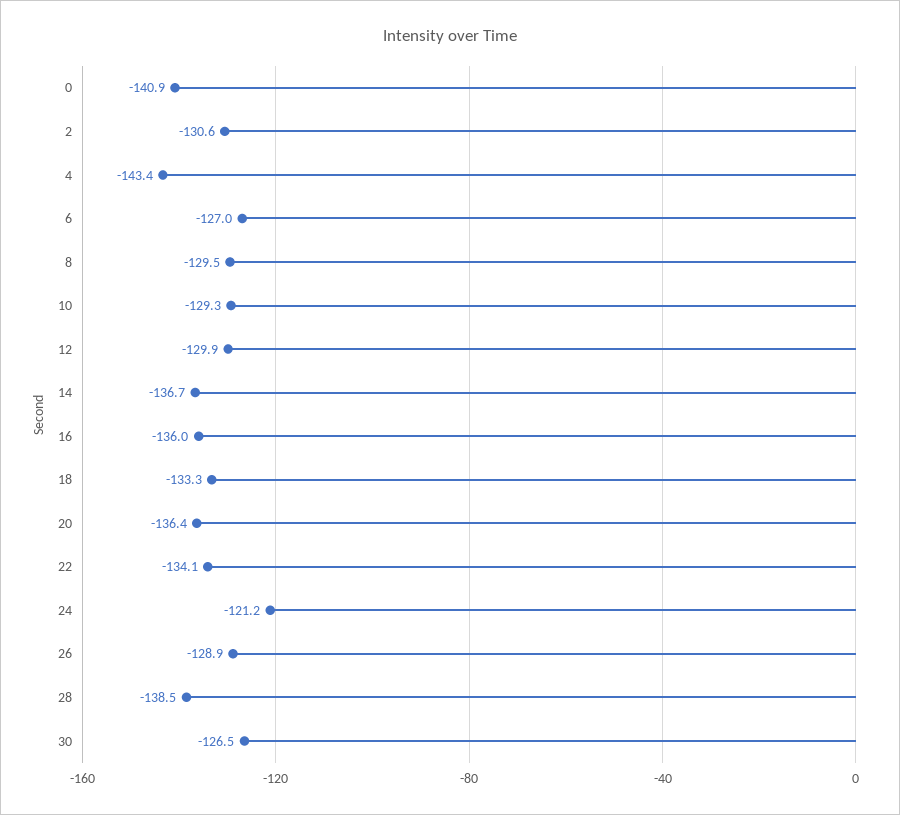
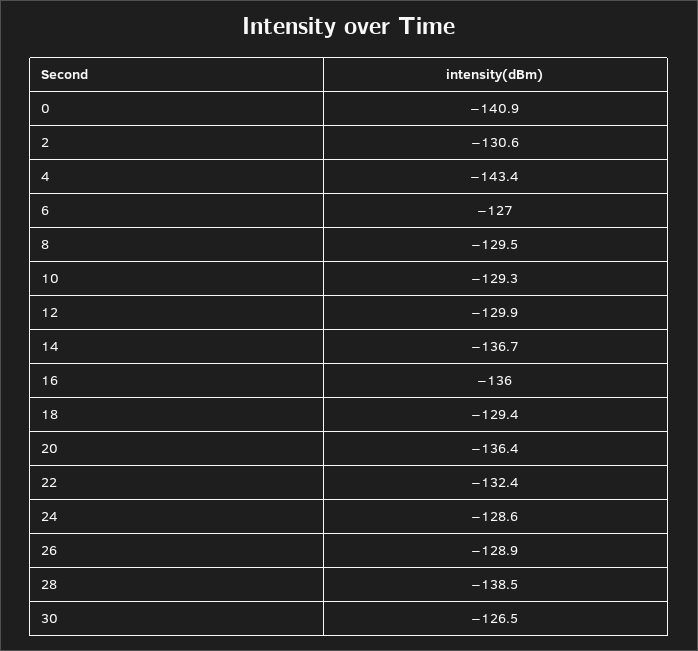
  {
    "0": -140.9,
    "2": -130.6,
    "4": -143.4,
    "6": -127,
    "8": -129.5,
    "10": -129.3,
    "12": -129.9,
    "14": -136.7,
    "16": -136,
-   "18": -133.3,
+   "18": -129.4,
    "20": -136.4,
-   "22": -134.1,
+   "22": -132.4,
-   "24": -121.2,
+   "24": -128.6,
    "26": -128.9,
    "28": -138.5,
    "30": -126.5
  }

